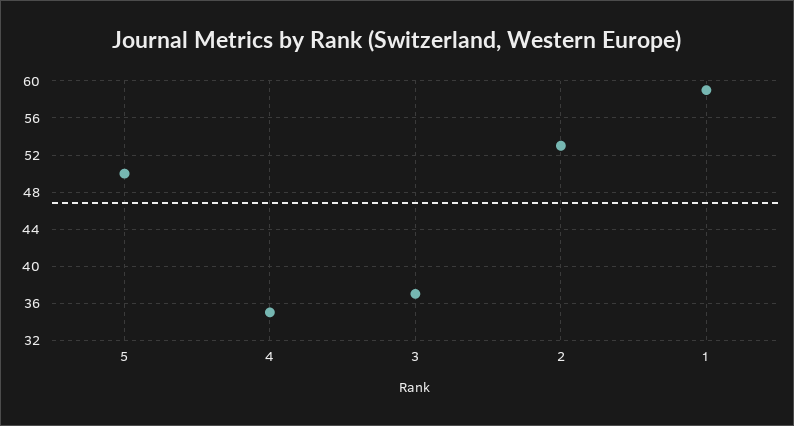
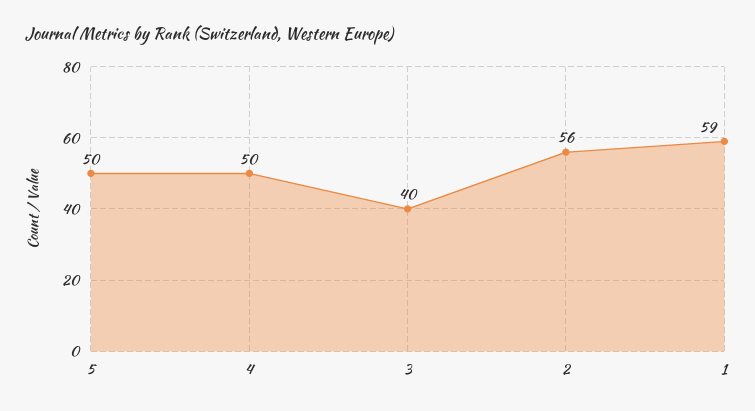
  {
    "5": 50,
-   "4": 35,
+   "4": 50,
-   "3": 37,
+   "3": 40,
-   "2": 53,
+   "2": 56,
    "1": 59
  }

